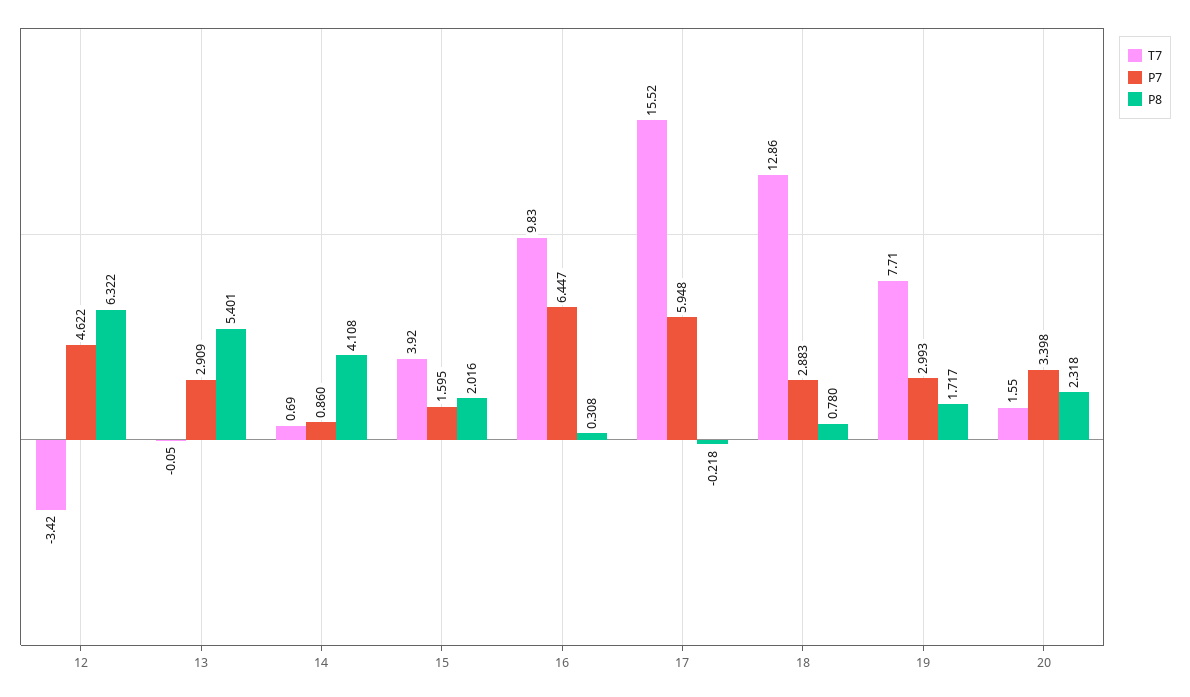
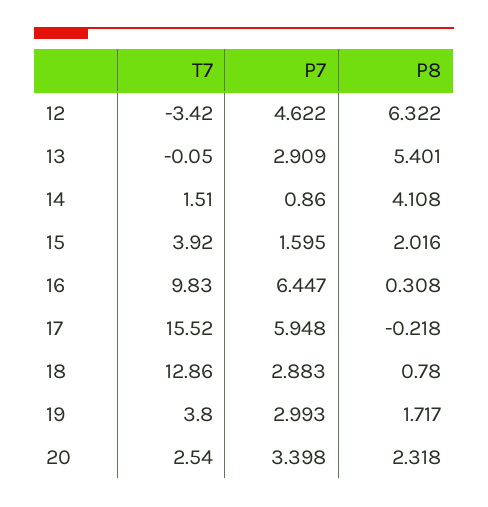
  {
    "T7": {
      "12": -3.42,
      "13": -0.05,
-     "14": 0.69,
+     "14": 1.51,
      "15": 3.92,
      "16": 9.83,
      "17": 15.52,
      "18": 12.86,
-     "19": 7.71,
+     "19": 3.8,
-     "20": 1.55
+     "20": 2.54
    },
    "P7": {
      "12": 4.622,
      "13": 2.909,
      "14": 0.86,
      "15": 1.595,
      "16": 6.447,
      "17": 5.948,
      "18": 2.883,
      "19": 2.993,
      "20": 3.398
    },
    "P8": {
      "12": 6.322,
      "13": 5.401,
      "14": 4.108,
      "15": 2.016,
      "16": 0.308,
      "17": -0.218,
      "18": 0.78,
      "19": 1.717,
      "20": 2.318
    }
  }

